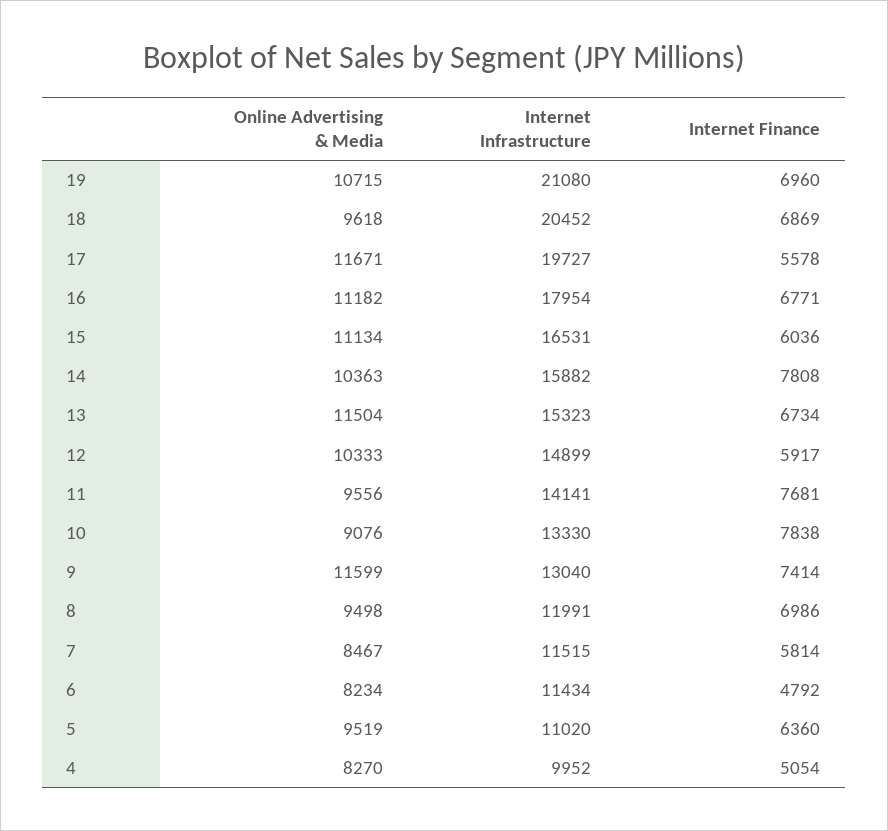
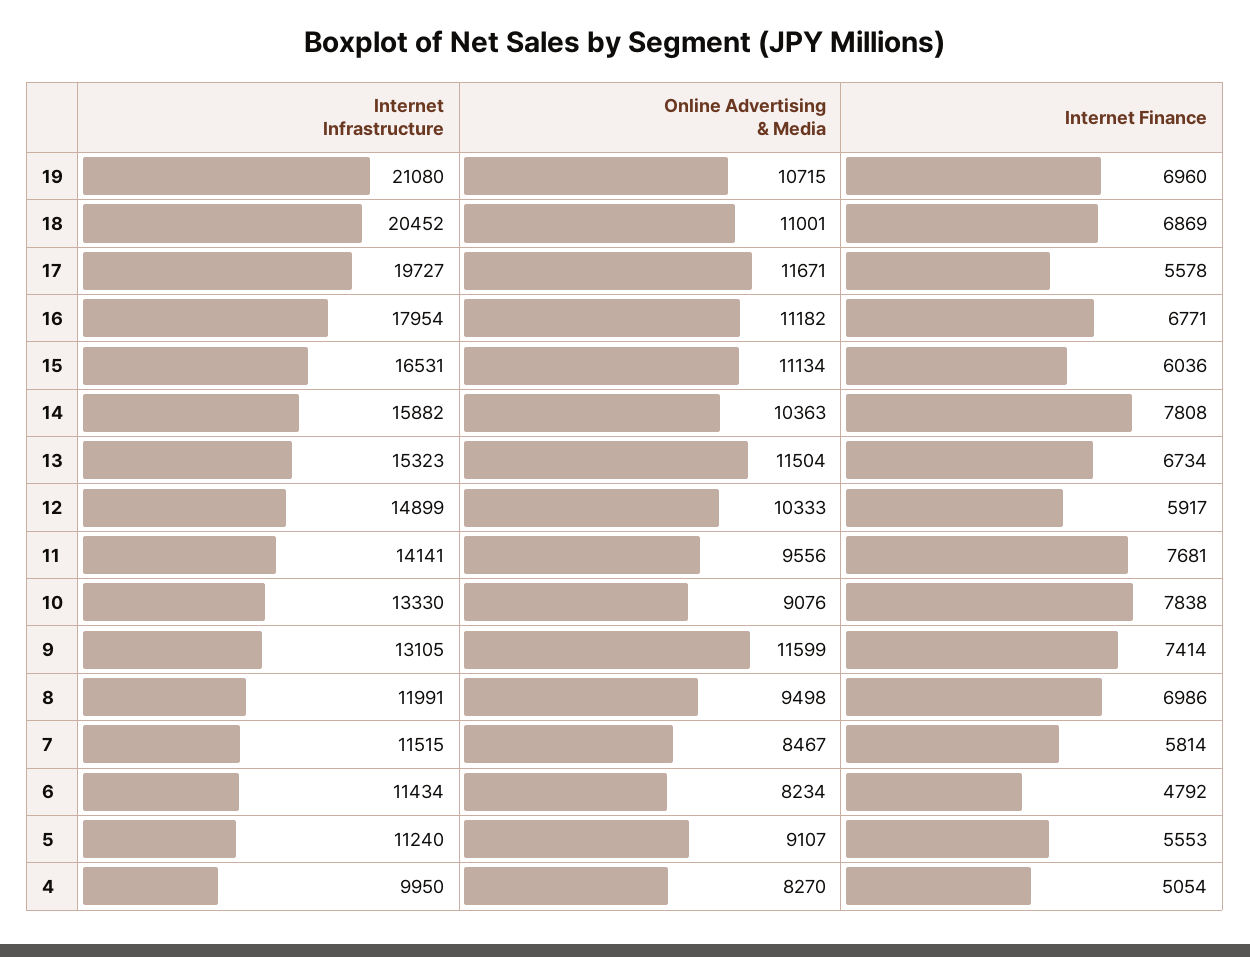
  {
    "Online Advertising & Media": {
      "19": 10715,
-     "18": 9618,
+     "18": 11001,
      "17": 11671,
      "16": 11182,
      "15": 11134,
      "14": 10363,
      "13": 11504,
      "12": 10333,
      "11": 9556,
      "10": 9076,
      "9": 11599,
      "8": 9498,
      "7": 8467,
      "6": 8234,
-     "5": 9519,
+     "5": 9107,
      "4": 8270
    },
    "Internet Infrastructure": {
      "19": 21080,
      "18": 20452,
      "17": 19727,
      "16": 17954,
      "15": 16531,
      "14": 15882,
      "13": 15323,
      "12": 14899,
      "11": 14141,
      "10": 13330,
-     "9": 13040,
+     "9": 13105,
      "8": 11991,
      "7": 11515,
      "6": 11434,
-     "5": 11020,
+     "5": 11240,
-     "4": 9952
+     "4": 9950
    },
    "Internet Finance": {
      "19": 6960,
      "18": 6869,
      "17": 5578,
      "16": 6771,
      "15": 6036,
      "14": 7808,
      "13": 6734,
      "12": 5917,
      "11": 7681,
      "10": 7838,
      "9": 7414,
      "8": 6986,
      "7": 5814,
      "6": 4792,
-     "5": 6360,
+     "5": 5553,
      "4": 5054
    }
  }

